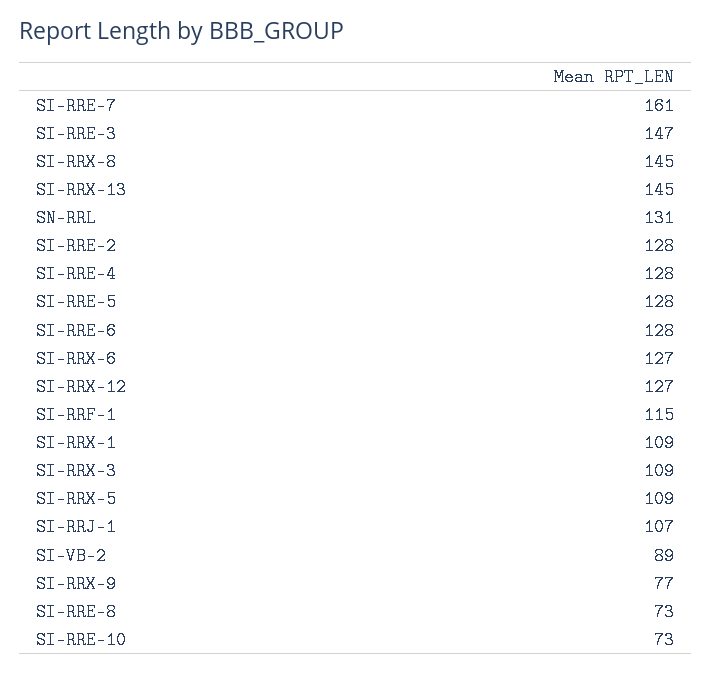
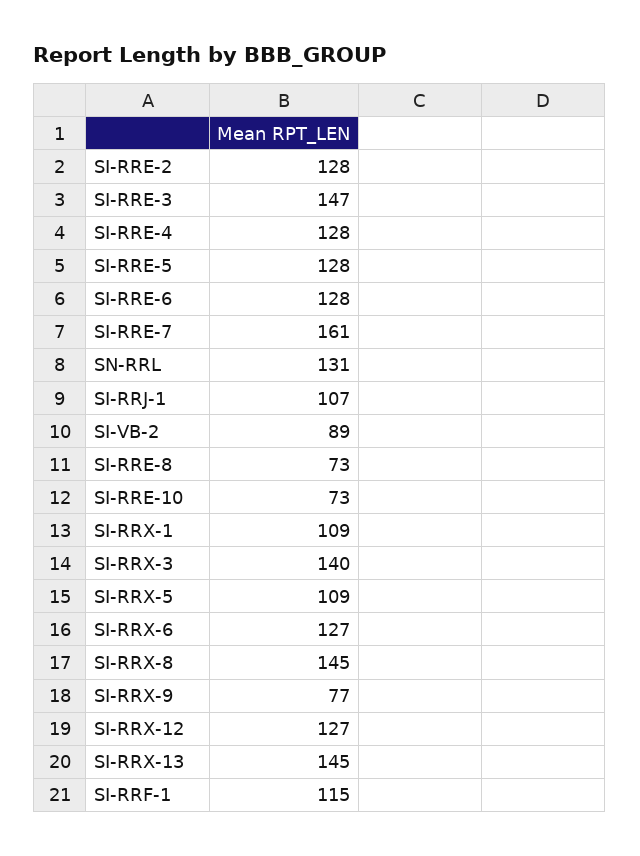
  {
    "SI-RRE-7": 161,
    "SI-RRE-3": 147,
    "SI-RRX-8": 145,
    "SI-RRX-13": 145,
    "SN-RRL": 131,
    "SI-RRE-2": 128,
    "SI-RRE-4": 128,
    "SI-RRE-5": 128,
    "SI-RRE-6": 128,
    "SI-RRX-6": 127,
    "SI-RRX-12": 127,
    "SI-RRF-1": 115,
    "SI-RRX-1": 109,
-   "SI-RRX-3": 109,
+   "SI-RRX-3": 140,
    "SI-RRX-5": 109,
    "SI-RRJ-1": 107,
    "SI-VB-2": 89,
    "SI-RRX-9": 77,
    "SI-RRE-8": 73,
    "SI-RRE-10": 73
  }

